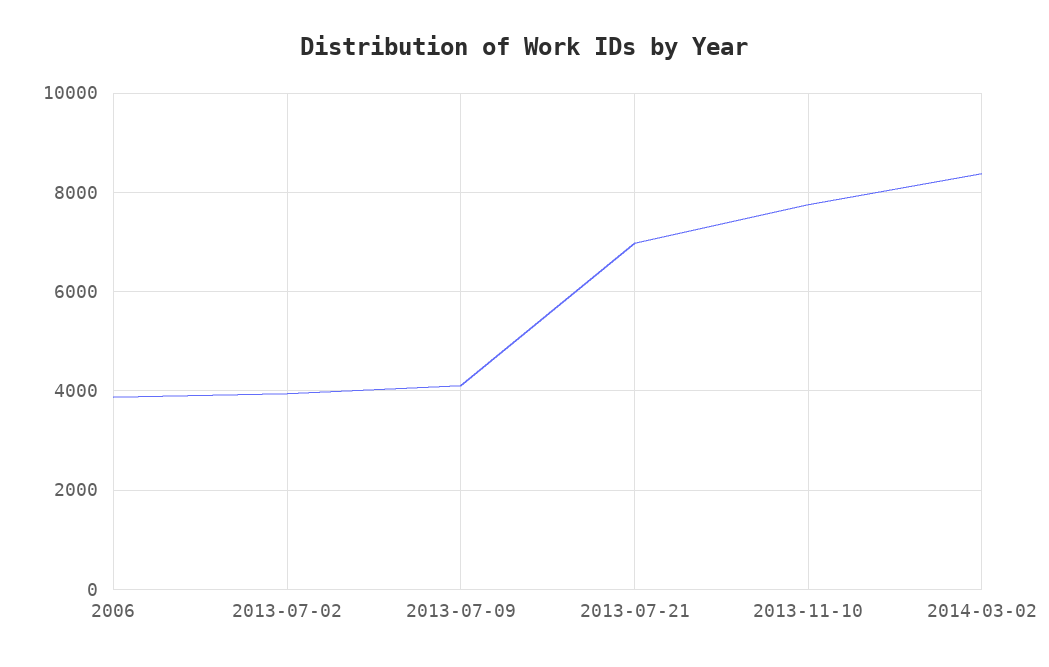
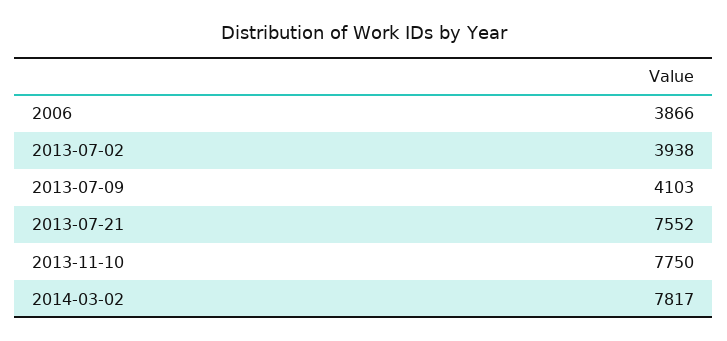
  {
    "2006": 3866,
    "2013-07-02": 3938,
    "2013-07-09": 4103,
-   "2013-07-21": 7000,
+   "2013-07-21": 7552,
    "2013-11-10": 7750,
-   "2014-03-02": 8400
+   "2014-03-02": 7817
  }

